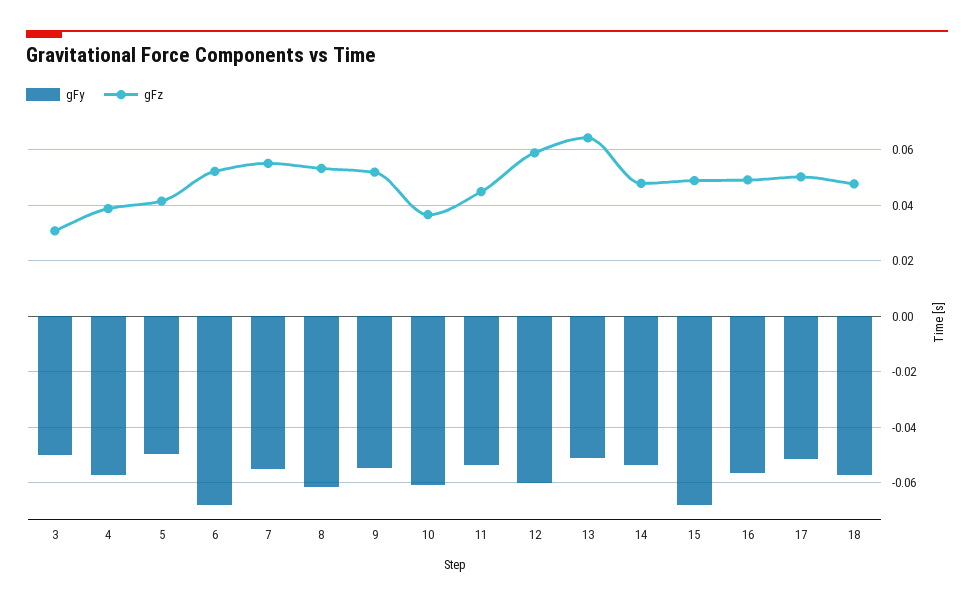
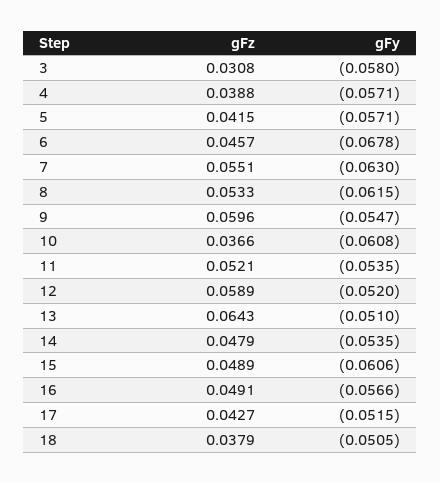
  {
    "gFy": {
-     "3": -0.05,
+     "3": -0.058,
      "4": -0.0571,
-     "5": -0.05,
+     "5": -0.0571,
      "6": -0.0678,
-     "7": -0.055,
+     "7": -0.063,
      "8": -0.0615,
      "9": -0.0547,
      "10": -0.0608,
      "11": -0.0535,
-     "12": -0.06,
+     "12": -0.052,
      "13": -0.051,
      "14": -0.0535,
-     "15": -0.0675,
+     "15": -0.0606,
      "16": -0.0566,
      "17": -0.0515,
-     "18": -0.0575
+     "18": -0.0505
    },
    "gFz": {
      "3": 0.0308,
      "4": 0.0388,
      "5": 0.0415,
-     "6": 0.0525,
+     "6": 0.0457,
      "7": 0.0551,
      "8": 0.0533,
-     "9": 0.0525,
+     "9": 0.0596,
      "10": 0.0366,
-     "11": 0.045,
+     "11": 0.0521,
      "12": 0.0589,
      "13": 0.0643,
      "14": 0.0479,
      "15": 0.0489,
      "16": 0.0491,
-     "17": 0.05,
+     "17": 0.0427,
-     "18": 0.0475
+     "18": 0.0379
    }
  }

